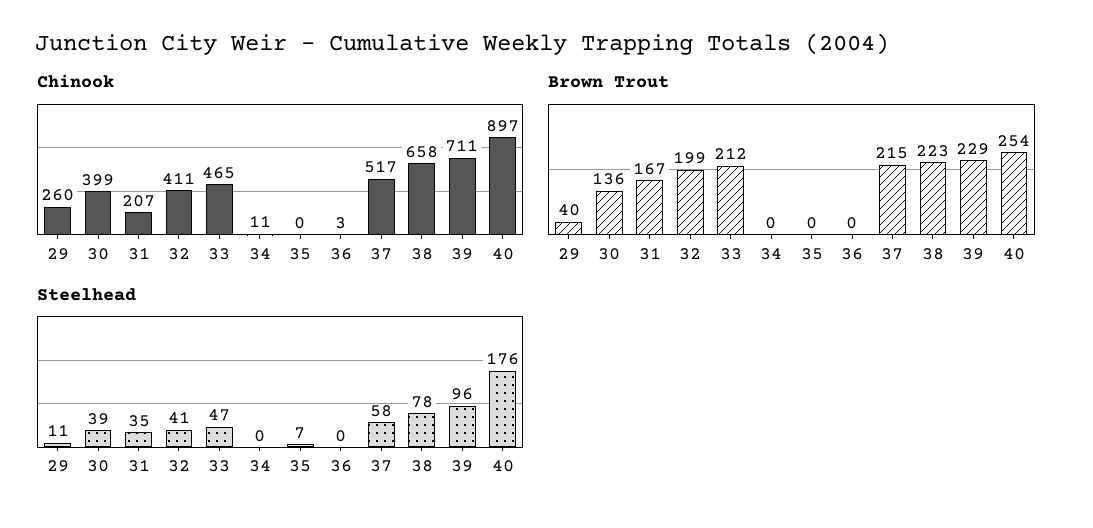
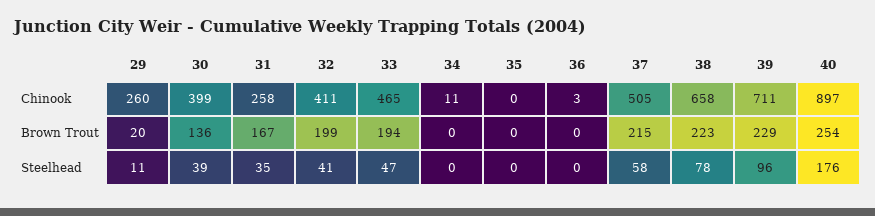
  {
    "Chinook": {
      "29": 260,
      "30": 399,
-     "31": 207,
+     "31": 258,
      "32": 411,
      "33": 465,
      "34": 11,
      "35": 0,
      "36": 3,
-     "37": 517,
+     "37": 505,
      "38": 658,
      "39": 711,
      "40": 897
    },
    "Brown Trout": {
-     "29": 40,
+     "29": 20,
      "30": 136,
      "31": 167,
      "32": 199,
-     "33": 212,
+     "33": 194,
      "34": 0,
      "35": 0,
      "36": 0,
      "37": 215,
      "38": 223,
      "39": 229,
      "40": 254
    },
    "Steelhead": {
      "29": 11,
      "30": 39,
      "31": 35,
      "32": 41,
      "33": 47,
      "34": 0,
-     "35": 7,
+     "35": 0,
      "36": 0,
      "37": 58,
      "38": 78,
      "39": 96,
      "40": 176
    }
  }

